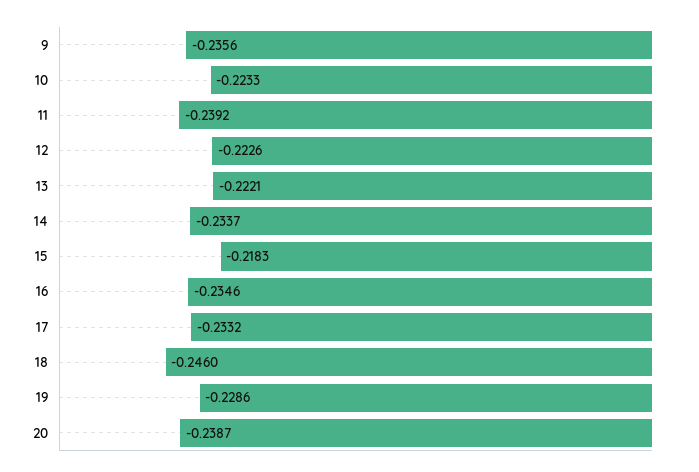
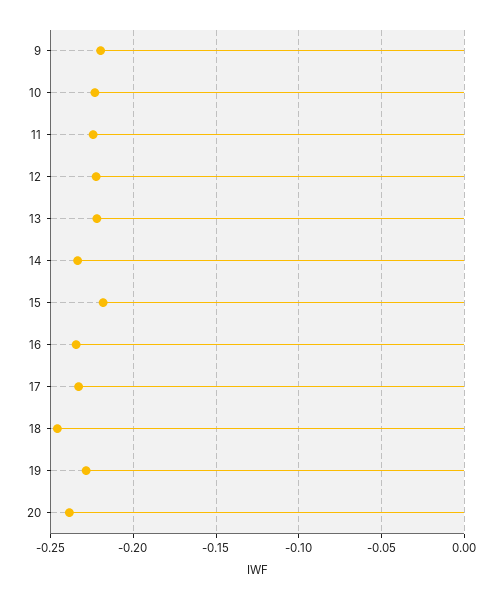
  {
-   "9": -0.2356,
+   "9": -0.22,
    "10": -0.2233,
-   "11": -0.2392,
+   "11": -0.225,
    "12": -0.2226,
    "13": -0.2221,
    "14": -0.2337,
    "15": -0.2183,
    "16": -0.2346,
    "17": -0.2332,
    "18": -0.246,
    "19": -0.2286,
    "20": -0.2387
  }

